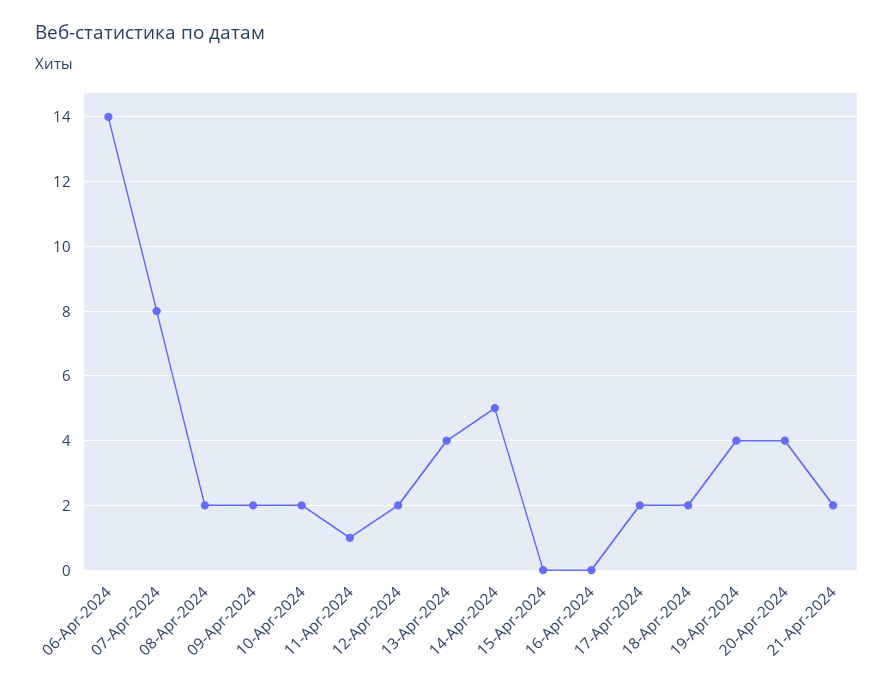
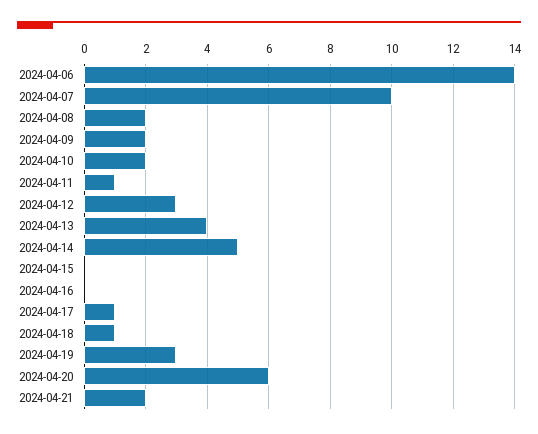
  {
    "06-Apr-2024": 14,
-   "07-Apr-2024": 8,
+   "07-Apr-2024": 10,
    "08-Apr-2024": 2,
    "09-Apr-2024": 2,
    "10-Apr-2024": 2,
    "11-Apr-2024": 1,
-   "12-Apr-2024": 2,
+   "12-Apr-2024": 3,
    "13-Apr-2024": 4,
    "14-Apr-2024": 5,
    "15-Apr-2024": 0,
    "16-Apr-2024": 0,
-   "17-Apr-2024": 2,
+   "17-Apr-2024": 1,
-   "18-Apr-2024": 2,
+   "18-Apr-2024": 1,
-   "19-Apr-2024": 4,
+   "19-Apr-2024": 3,
-   "20-Apr-2024": 4,
+   "20-Apr-2024": 6,
    "21-Apr-2024": 2
  }

